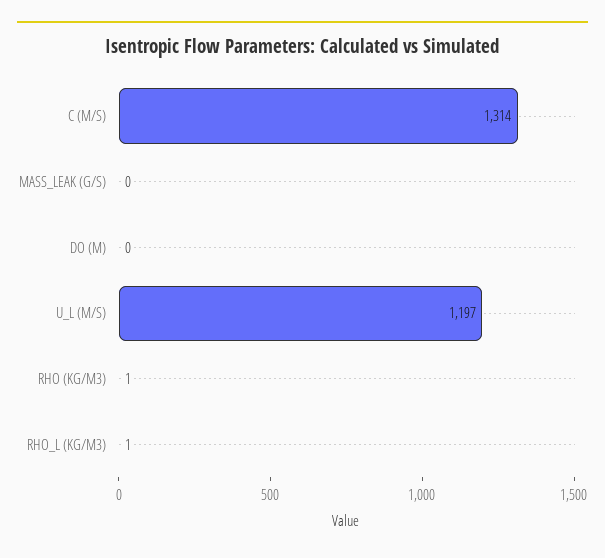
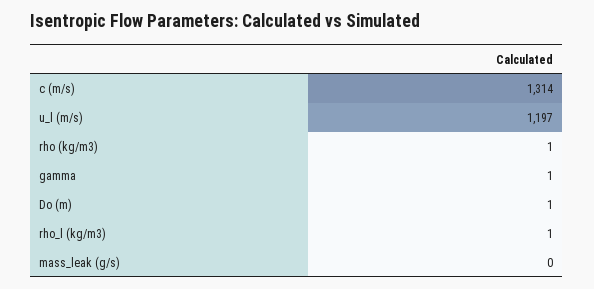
  {
    "C (M/S)": 1314,
    "MASS_LEAK (G/S)": 0,
-   "DO (M)": 0,
+   "DO (M)": 1,
    "U_L (M/S)": 1197,
    "RHO (KG/M3)": 1,
-   "RHO_L (KG/M3)": 1
+   "RHO_L (KG/M3)": 1,
+   "gamma": 1
  }

